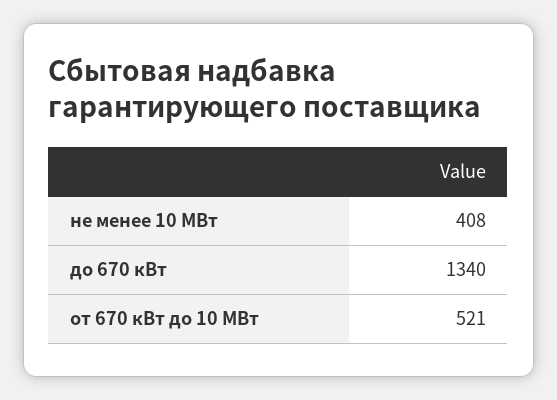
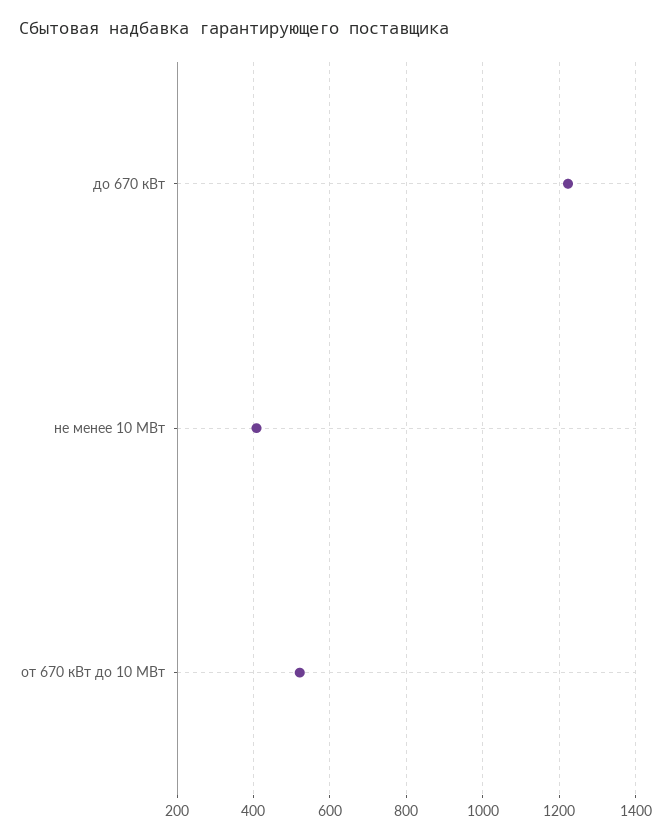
  {
    "не менее 10 МВт": 408,
-   "до 670 кВт": 1340,
+   "до 670 кВт": 1220,
    "от 670 кВт до 10 МВт": 521
  }

